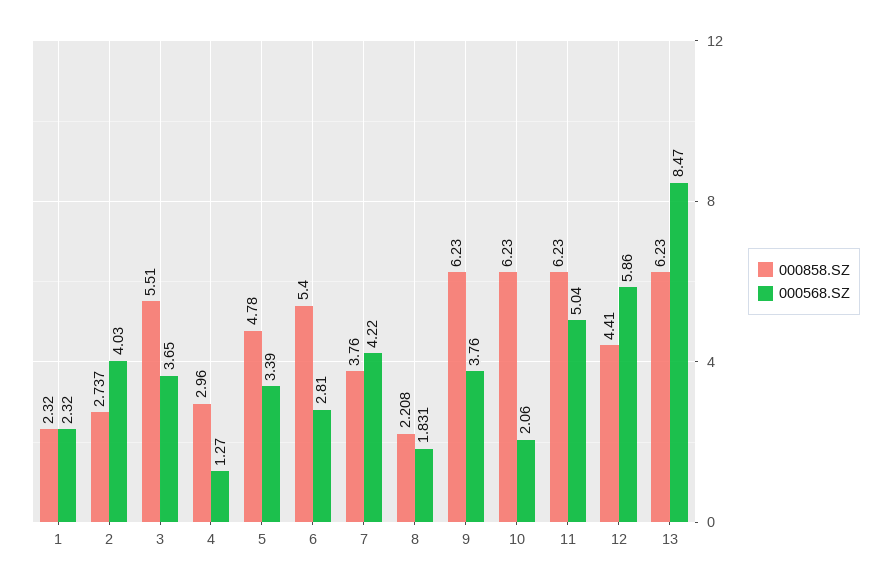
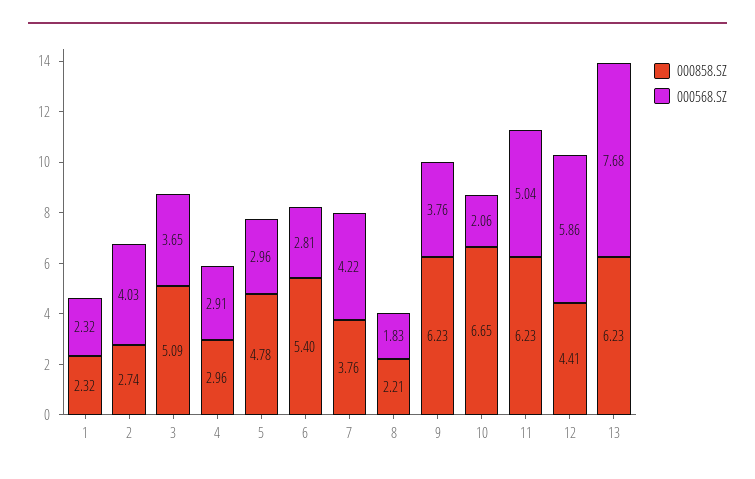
  {
    "000858.SZ": {
      "1": 2.32,
      "2": 2.737,
-     "3": 5.51,
+     "3": 5.09,
      "4": 2.96,
      "5": 4.78,
      "6": 5.4,
      "7": 3.76,
      "8": 2.208,
      "9": 6.23,
-     "10": 6.23,
+     "10": 6.65,
      "11": 6.23,
      "12": 4.41,
      "13": 6.23
    },
    "000568.SZ": {
      "1": 2.32,
      "2": 4.03,
      "3": 3.65,
-     "4": 1.27,
+     "4": 2.91,
-     "5": 3.39,
+     "5": 2.96,
      "6": 2.81,
      "7": 4.22,
      "8": 1.831,
      "9": 3.76,
      "10": 2.06,
      "11": 5.04,
      "12": 5.86,
-     "13": 8.47
+     "13": 7.68
    }
  }

